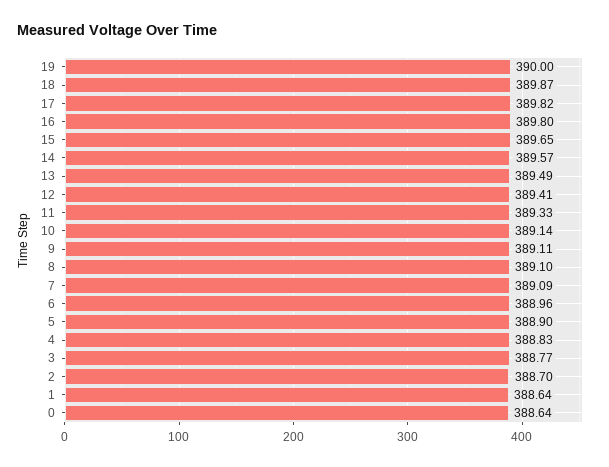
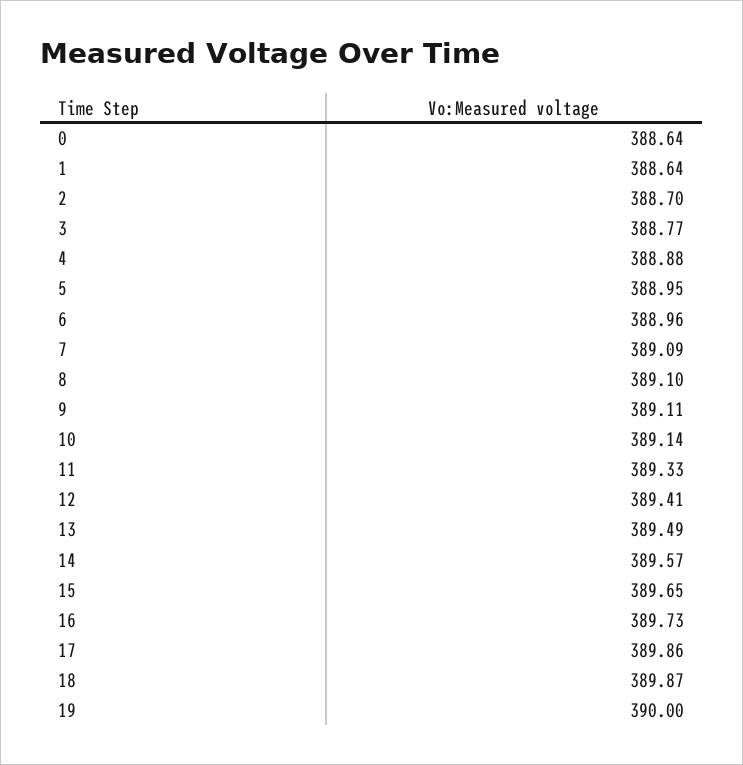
  {
    "19": 390,
    "18": 389.87,
-   "17": 389.82,
+   "17": 389.86,
-   "16": 389.8,
+   "16": 389.73,
    "15": 389.65,
    "14": 389.57,
    "13": 389.49,
    "12": 389.41,
    "11": 389.33,
    "10": 389.14,
    "9": 389.11,
    "8": 389.1,
    "7": 389.09,
    "6": 388.96,
-   "5": 388.9,
+   "5": 388.95,
-   "4": 388.83,
+   "4": 388.88,
    "3": 388.77,
    "2": 388.7,
    "1": 388.64,
    "0": 388.64
  }

